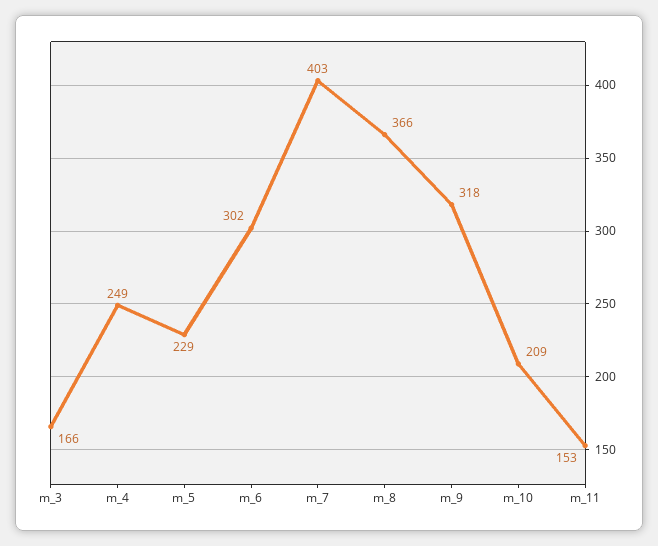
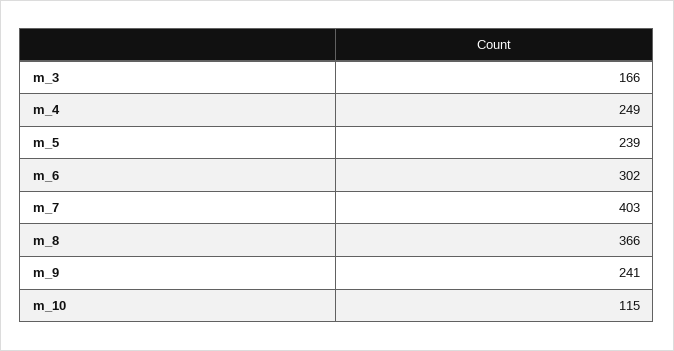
  {
    "m_3": 166,
    "m_4": 249,
-   "m_5": 229,
+   "m_5": 239,
    "m_6": 302,
    "m_7": 403,
    "m_8": 366,
-   "m_9": 318,
+   "m_9": 241,
-   "m_10": 209,
+   "m_10": 115
-   "m_11": 153
  }

